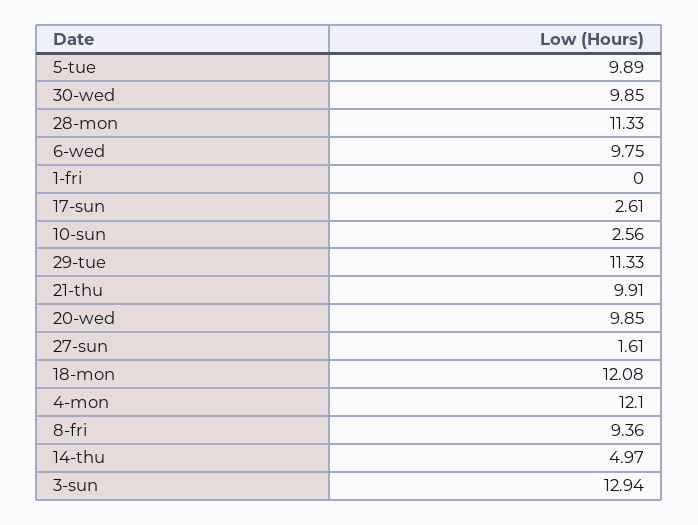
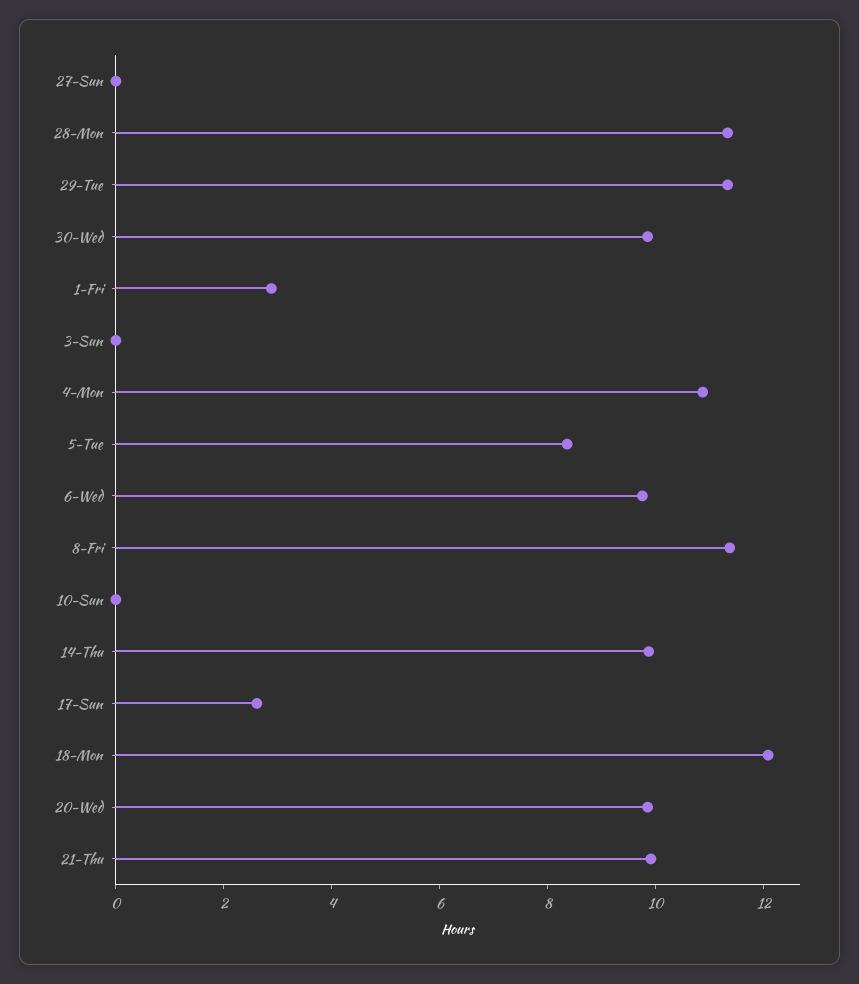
  {
-   "5-tue": 9.89,
+   "5-tue": 8.5,
    "30-wed": 9.85,
    "28-mon": 11.33,
    "6-wed": 9.75,
-   "1-fri": 0,
+   "1-fri": 3,
    "17-sun": 2.61,
-   "10-sun": 2.56,
+   "10-sun": 0,
    "29-tue": 11.33,
    "21-thu": 9.91,
    "20-wed": 9.85,
-   "27-sun": 1.61,
+   "27-sun": 0,
    "18-mon": 12.08,
-   "4-mon": 12.1,
+   "4-mon": 11,
-   "8-fri": 9.36,
+   "8-fri": 11.5,
-   "14-thu": 4.97,
+   "14-thu": 10,
-   "3-sun": 12.94
+   "3-sun": 0
  }

